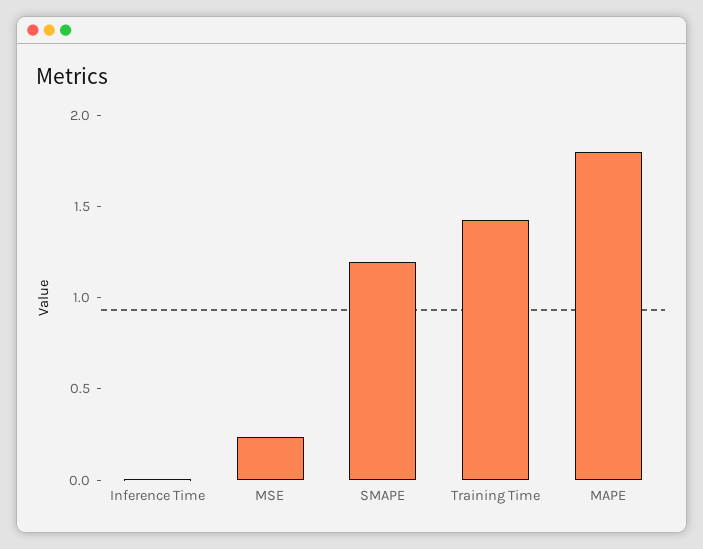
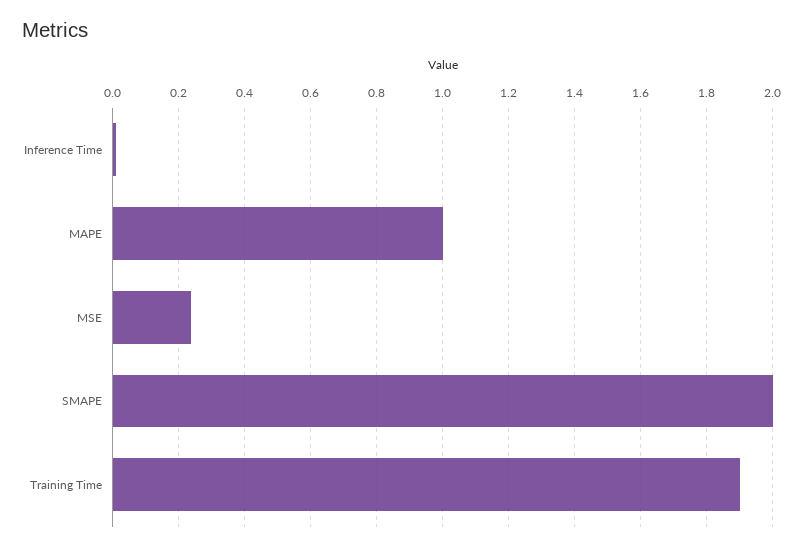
  {
    "Inference Time": 0,
    "MSE": 0.24,
-   "SMAPE": 1.2,
+   "SMAPE": 2,
-   "Training Time": 1.4,
+   "Training Time": 1.9,
-   "MAPE": 1.8
+   "MAPE": 1
  }

